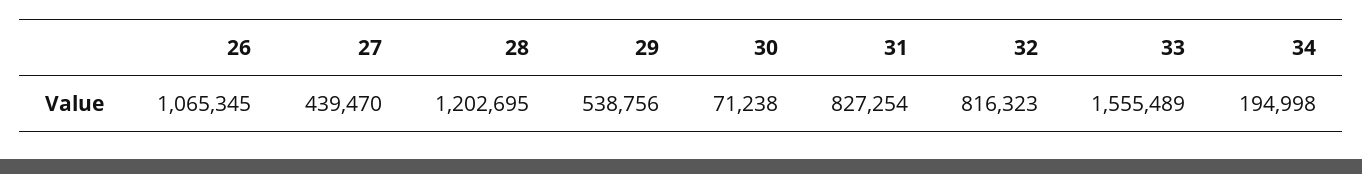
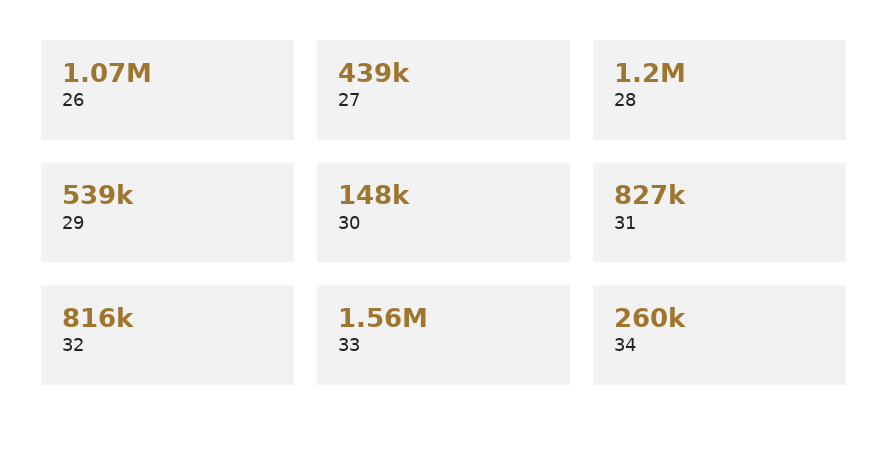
  {
    "26": 1065345,
    "27": 439470,
    "28": 1202695,
    "29": 538756,
-   "30": 71238,
+   "30": 148000,
    "31": 827254,
    "32": 816323,
    "33": 1555489,
-   "34": 194998
+   "34": 260000
  }

